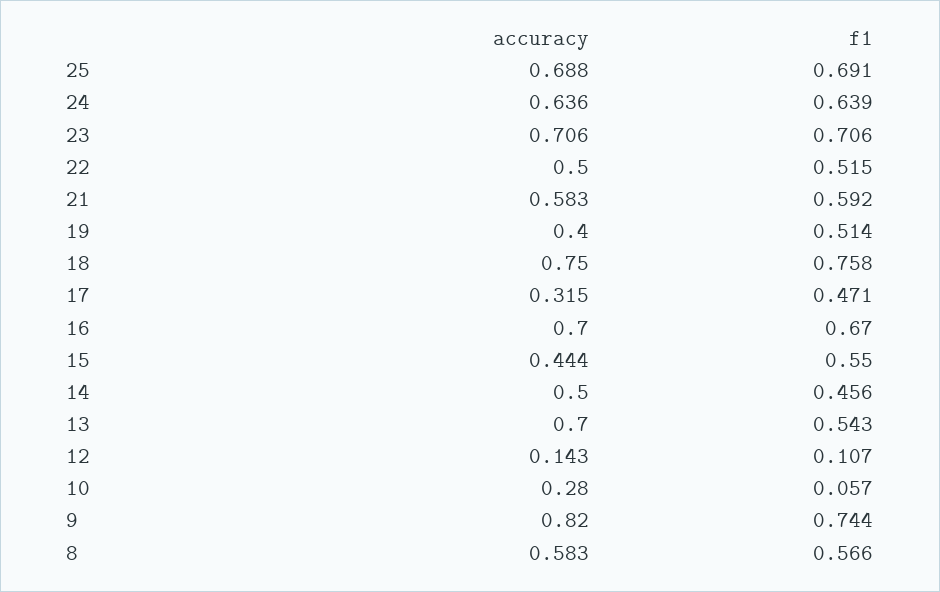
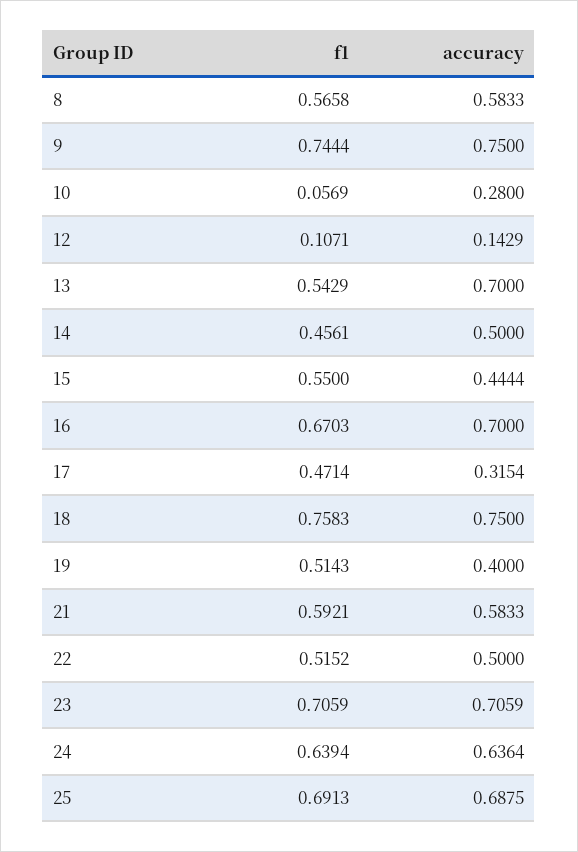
  {
    "accuracy": {
      "25": 0.6875,
      "24": 0.6364,
      "23": 0.7059,
      "22": 0.5,
      "21": 0.5833,
      "19": 0.4,
      "18": 0.75,
      "17": 0.3154,
      "16": 0.7,
      "15": 0.4444,
      "14": 0.5,
      "13": 0.7,
      "12": 0.1429,
      "10": 0.28,
-     "9": 0.82,
+     "9": 0.75,
      "8": 0.5833
    },
    "f1": {
      "25": 0.6913,
      "24": 0.6394,
      "23": 0.7059,
      "22": 0.5152,
      "21": 0.5921,
      "19": 0.5143,
      "18": 0.7583,
      "17": 0.4714,
      "16": 0.6703,
      "15": 0.55,
      "14": 0.4561,
      "13": 0.5429,
      "12": 0.1071,
      "10": 0.0569,
      "9": 0.7444,
      "8": 0.5658
    }
  }

